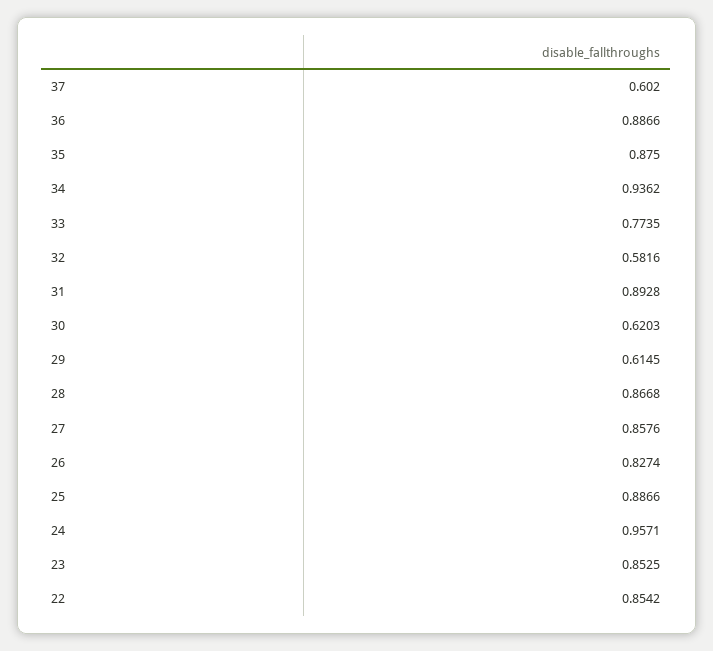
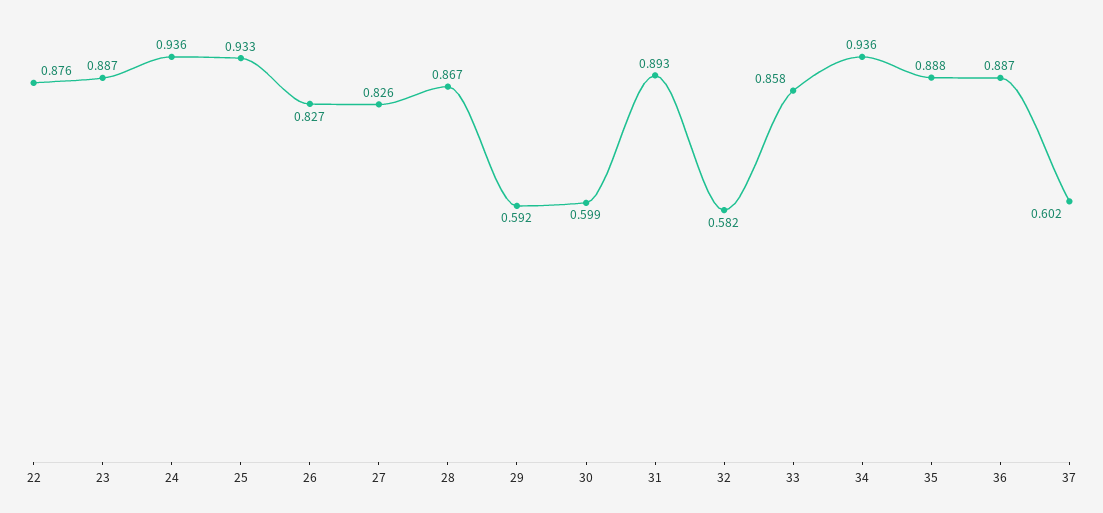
  {
    "37": 0.602,
    "36": 0.8866,
-   "35": 0.875,
+   "35": 0.888,
    "34": 0.9362,
-   "33": 0.7735,
+   "33": 0.858,
    "32": 0.5816,
    "31": 0.8928,
-   "30": 0.6203,
+   "30": 0.599,
-   "29": 0.6145,
+   "29": 0.592,
    "28": 0.8668,
-   "27": 0.8576,
+   "27": 0.826,
    "26": 0.8274,
-   "25": 0.8866,
+   "25": 0.933,
-   "24": 0.9571,
+   "24": 0.936,
-   "23": 0.8525,
+   "23": 0.887,
-   "22": 0.8542
+   "22": 0.876
  }

